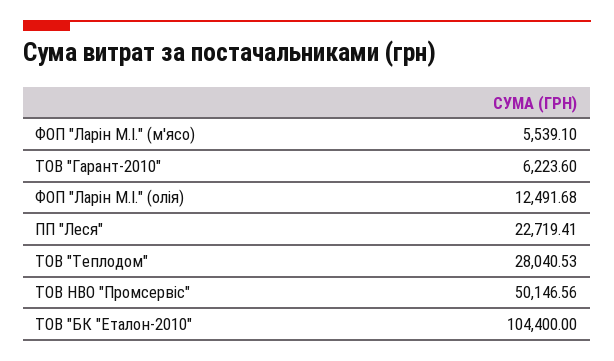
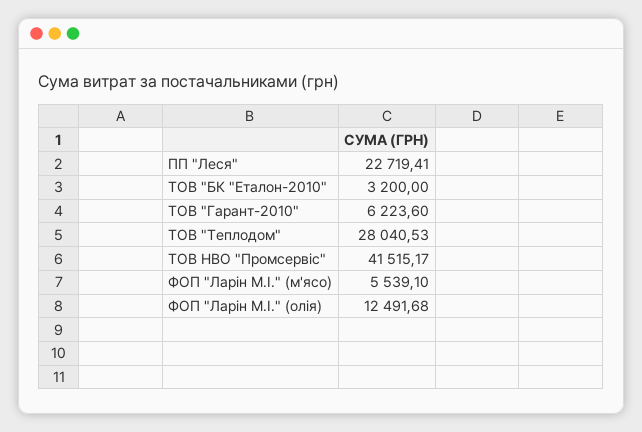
  {
    "ФОП \"Ларін М.І.\" (м'ясо)": 5539.1,
    "ТОВ \"Гарант-2010\"": 6223.6,
    "ФОП \"Ларін М.І.\" (олія)": 12491.68,
    "ПП \"Леся\"": 22719.41,
    "ТОВ \"Теплодом\"": 28040.53,
-   "ТОВ НВО \"Промсервіс\"": 50146.56,
+   "ТОВ НВО \"Промсервіс\"": 41515.17,
-   "ТОВ \"БК \"Еталон-2010\"": 104400
+   "ТОВ \"БК \"Еталон-2010\"": 3200
  }

